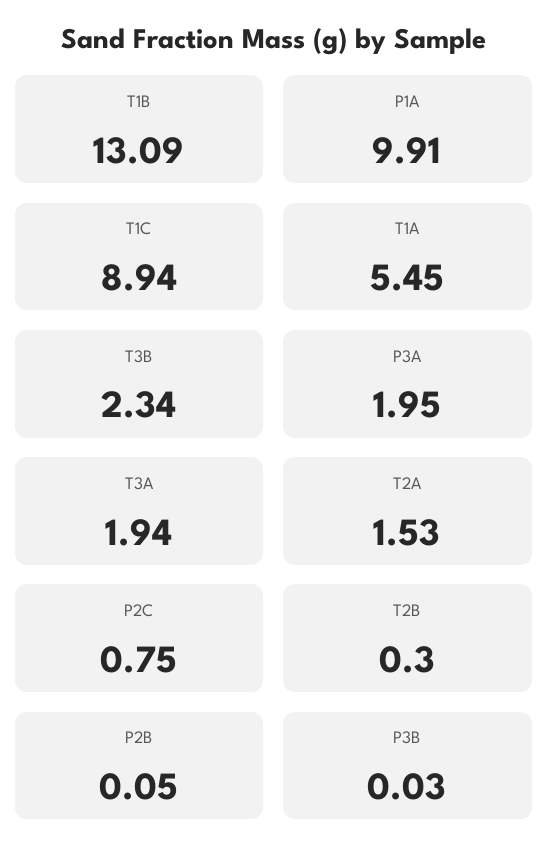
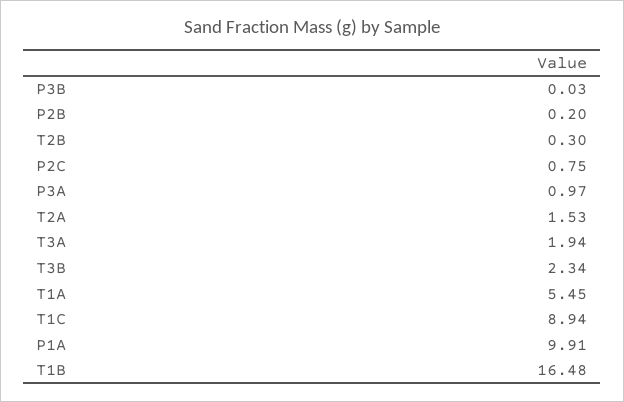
  {
-   "T1B": 13.09,
+   "T1B": 16.48,
    "P1A": 9.91,
    "T1C": 8.94,
    "T1A": 5.45,
    "T3B": 2.34,
-   "P3A": 1.95,
+   "P3A": 0.97,
    "T3A": 1.94,
    "T2A": 1.53,
    "P2C": 0.75,
    "T2B": 0.3,
-   "P2B": 0.05,
+   "P2B": 0.2,
    "P3B": 0.03
  }

